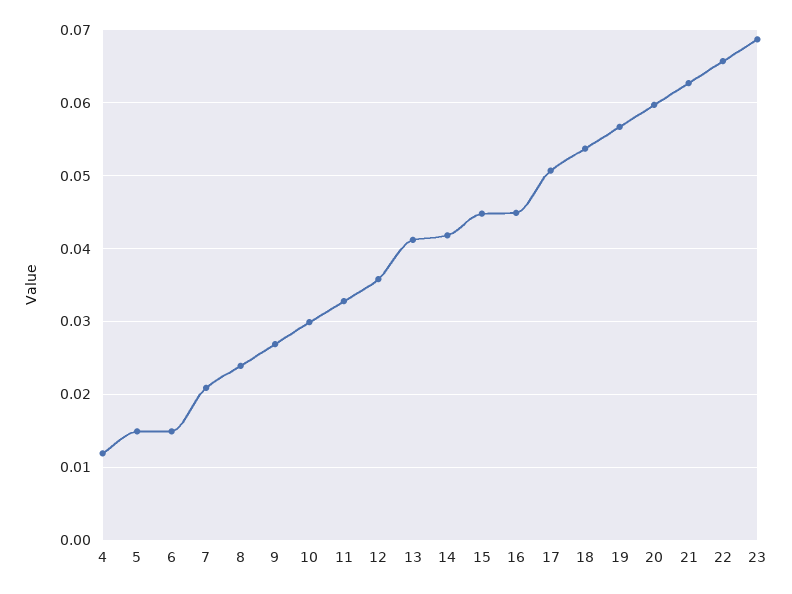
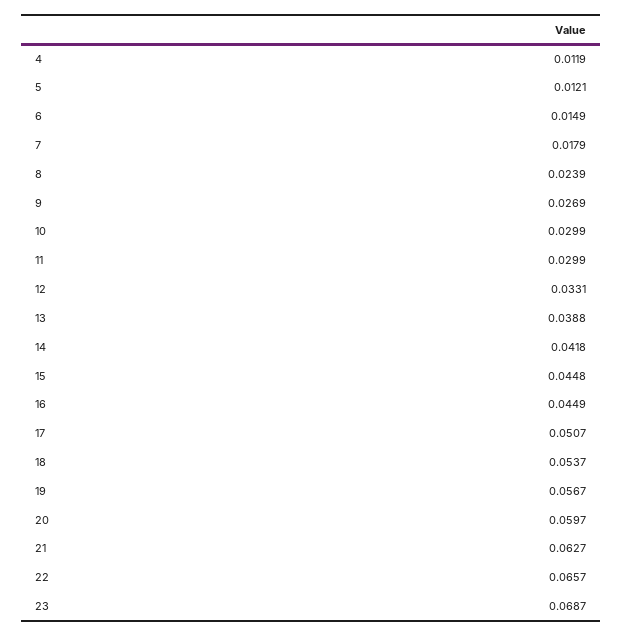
  {
    "4": 0.0119,
-   "5": 0.015,
+   "5": 0.0121,
    "6": 0.0149,
-   "7": 0.021,
+   "7": 0.0179,
    "8": 0.0239,
    "9": 0.0269,
    "10": 0.0299,
-   "11": 0.033,
+   "11": 0.0299,
-   "12": 0.036,
+   "12": 0.0331,
-   "13": 0.041,
+   "13": 0.0388,
    "14": 0.0418,
    "15": 0.0448,
    "16": 0.0449,
    "17": 0.0507,
    "18": 0.0537,
    "19": 0.0567,
    "20": 0.0597,
    "21": 0.0627,
    "22": 0.0657,
    "23": 0.0687
  }

